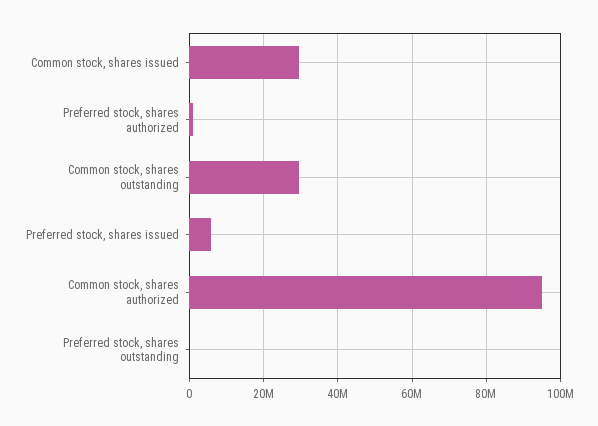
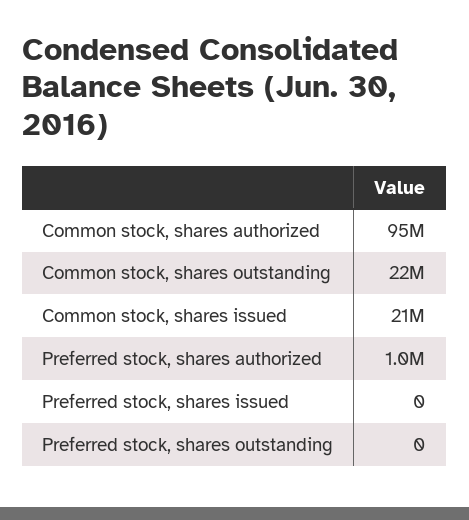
  {
-   "Common stock, shares issued": 30000000,
+   "Common stock, shares issued": 21000000,
    "Preferred stock, shares authorized": 1000000,
-   "Common stock, shares outstanding": 30000000,
+   "Common stock, shares outstanding": 22000000,
-   "Preferred stock, shares issued": 6000000,
+   "Preferred stock, shares issued": 0,
    "Common stock, shares authorized": 95000000,
    "Preferred stock, shares outstanding": 0
  }

